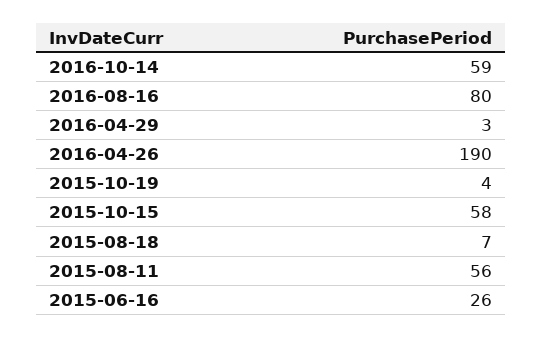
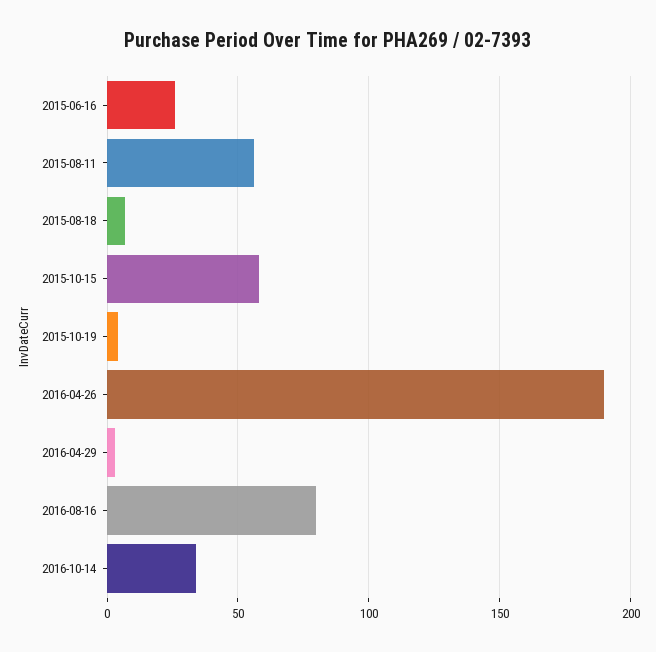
  {
-   "2016-10-14": 59,
+   "2016-10-14": 35,
    "2016-08-16": 80,
    "2016-04-29": 3,
    "2016-04-26": 190,
    "2015-10-19": 4,
    "2015-10-15": 58,
    "2015-08-18": 7,
    "2015-08-11": 56,
    "2015-06-16": 26
  }

